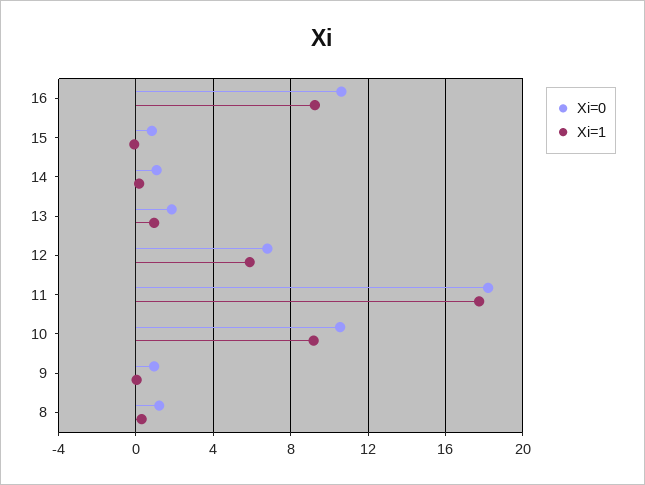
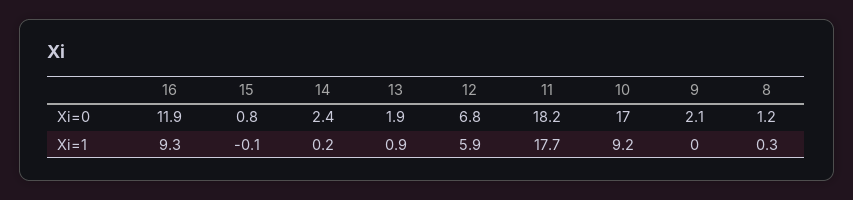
  {
    "Xi=0": {
-     "16": 10.5,
+     "16": 11.9,
      "15": 0.8,
-     "14": 1,
+     "14": 2.4,
      "13": 1.9,
      "12": 6.8,
      "11": 18.2,
-     "10": 10.5,
+     "10": 17,
-     "9": 1,
+     "9": 2.1,
      "8": 1.2
    },
    "Xi=1": {
      "16": 9.3,
      "15": -0.1,
      "14": 0.2,
      "13": 0.9,
      "12": 5.9,
      "11": 17.7,
      "10": 9.2,
      "9": 0,
      "8": 0.3
    }
  }

